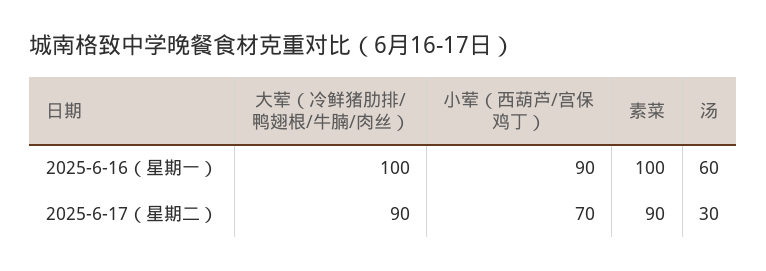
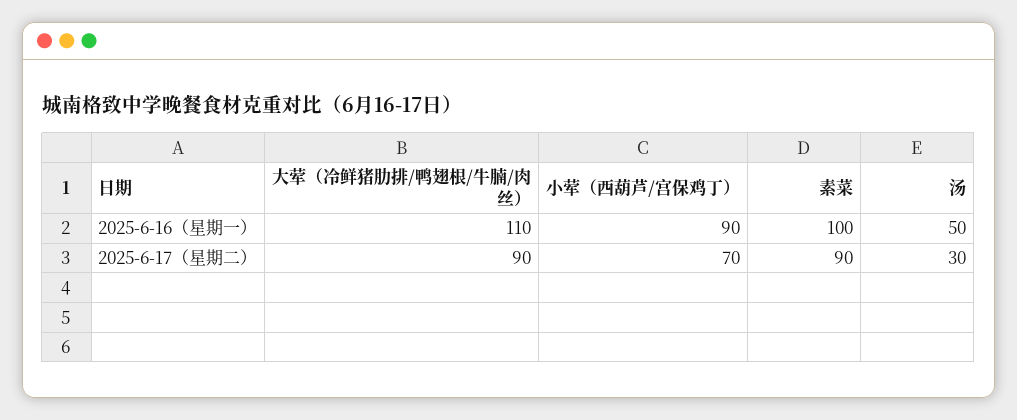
  {
    "大荤（冷鲜猪肋排/鸭翅根/牛腩/肉丝）": {
-     "2025-6-16（星期一）": 100,
+     "2025-6-16（星期一）": 110,
      "2025-6-17（星期二）": 90
    },
    "小荤（西葫芦/宫保鸡丁）": {
      "2025-6-16（星期一）": 90,
      "2025-6-17（星期二）": 70
    },
    "素菜": {
      "2025-6-16（星期一）": 100,
      "2025-6-17（星期二）": 90
    },
    "汤": {
-     "2025-6-16（星期一）": 60,
+     "2025-6-16（星期一）": 50,
      "2025-6-17（星期二）": 30
    }
  }

